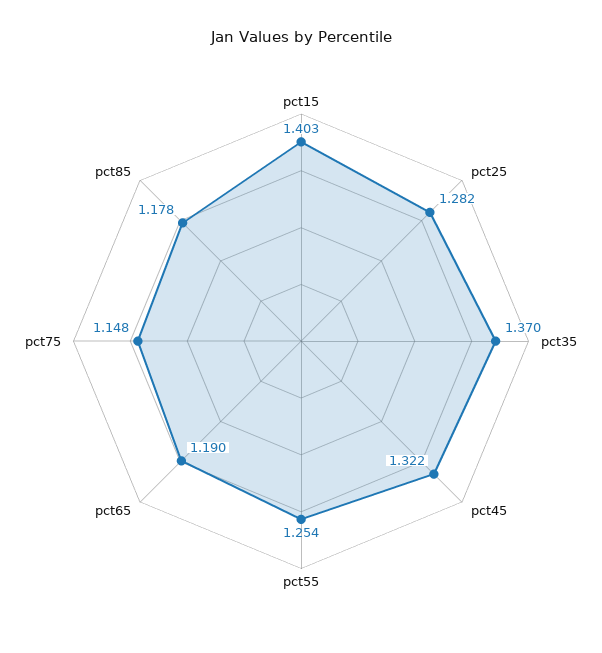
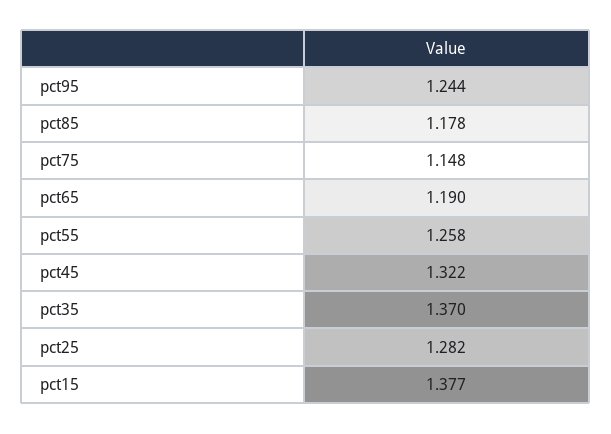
  {
-   "pct15": 1.403,
+   "pct15": 1.377,
    "pct25": 1.282,
    "pct35": 1.37,
    "pct45": 1.322,
-   "pct55": 1.254,
+   "pct55": 1.258,
    "pct65": 1.19,
    "pct75": 1.148,
-   "pct85": 1.178
+   "pct85": 1.178,
+   "pct95": 1.244
  }

